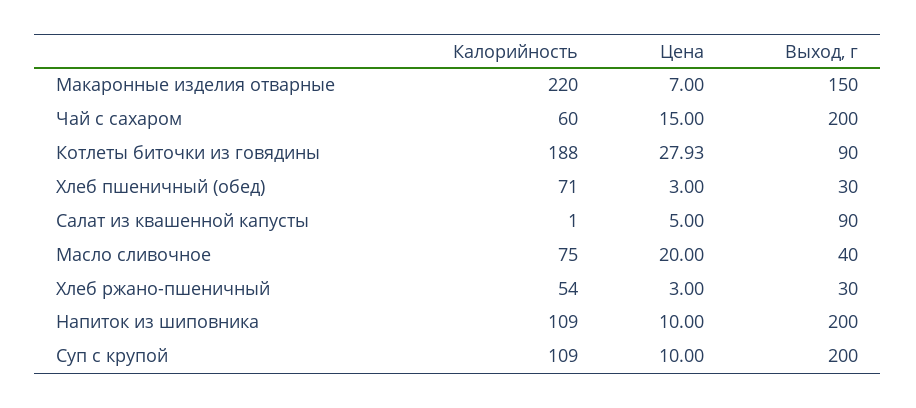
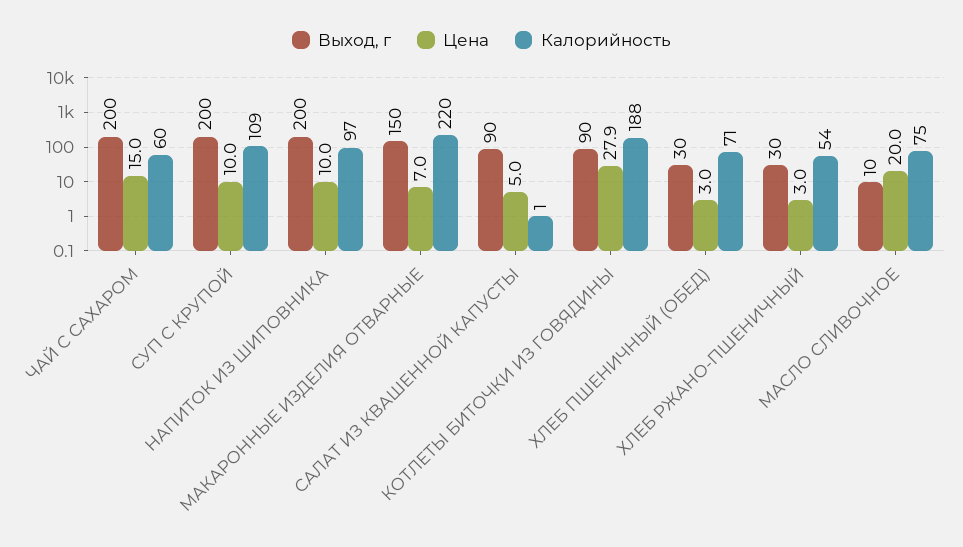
  {
    "Калорийность": {
      "Макаронные изделия отварные": 220,
      "Чай с сахаром": 60,
      "Котлеты биточки из говядины": 188,
      "Хлеб пшеничный (обед)": 71,
      "Салат из квашенной капусты": 1,
      "Масло сливочное": 75,
      "Хлеб ржано-пшеничный": 54,
-     "Напиток из шиповника": 109,
+     "Напиток из шиповника": 97,
      "Суп с крупой": 109
    },
    "Цена": {
      "Макаронные изделия отварные": 7,
      "Чай с сахаром": 15,
      "Котлеты биточки из говядины": 27.93,
      "Хлеб пшеничный (обед)": 3,
      "Салат из квашенной капусты": 5,
      "Масло сливочное": 20,
      "Хлеб ржано-пшеничный": 3,
      "Напиток из шиповника": 10,
      "Суп с крупой": 10
    },
    "Выход, г": {
      "Макаронные изделия отварные": 150,
      "Чай с сахаром": 200,
      "Котлеты биточки из говядины": 90,
      "Хлеб пшеничный (обед)": 30,
      "Салат из квашенной капусты": 90,
-     "Масло сливочное": 40,
+     "Масло сливочное": 10,
      "Хлеб ржано-пшеничный": 30,
      "Напиток из шиповника": 200,
      "Суп с крупой": 200
    }
  }

